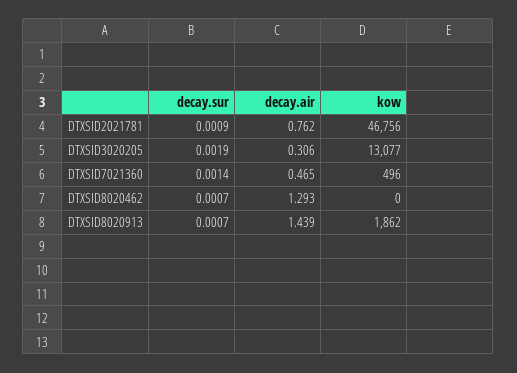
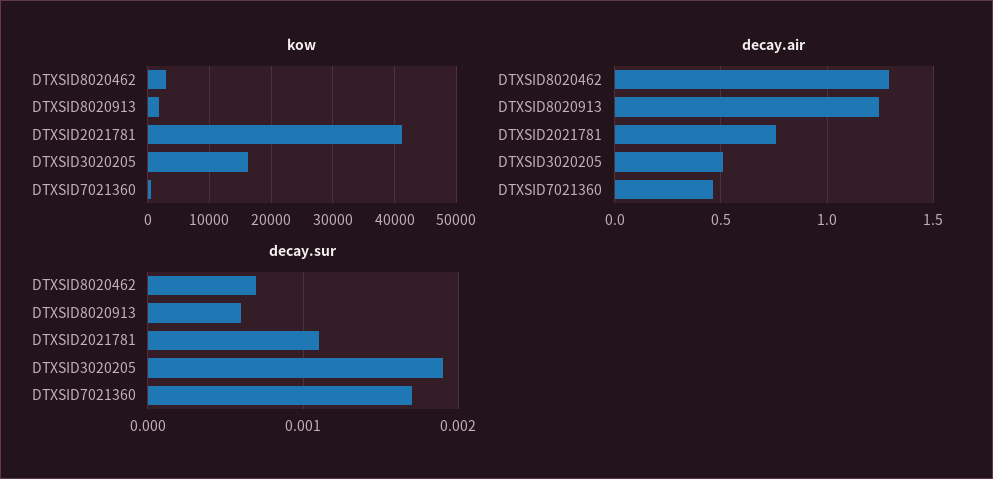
  {
    "decay.sur": {
-     "DTXSID2021781": 0.0009,
+     "DTXSID2021781": 0.0011,
      "DTXSID3020205": 0.0019,
-     "DTXSID7021360": 0.0014,
+     "DTXSID7021360": 0.0017,
      "DTXSID8020462": 0.0007,
-     "DTXSID8020913": 0.0007
+     "DTXSID8020913": 0.0006
    },
    "decay.air": {
      "DTXSID2021781": 0.762,
-     "DTXSID3020205": 0.306,
+     "DTXSID3020205": 0.5,
      "DTXSID7021360": 0.465,
      "DTXSID8020462": 1.293,
-     "DTXSID8020913": 1.439
+     "DTXSID8020913": 1.25
    },
    "kow": {
-     "DTXSID2021781": 46756,
+     "DTXSID2021781": 41000,
-     "DTXSID3020205": 13077,
+     "DTXSID3020205": 16000,
      "DTXSID7021360": 496,
-     "DTXSID8020462": 0,
+     "DTXSID8020462": 3000,
      "DTXSID8020913": 1862
    }
  }

